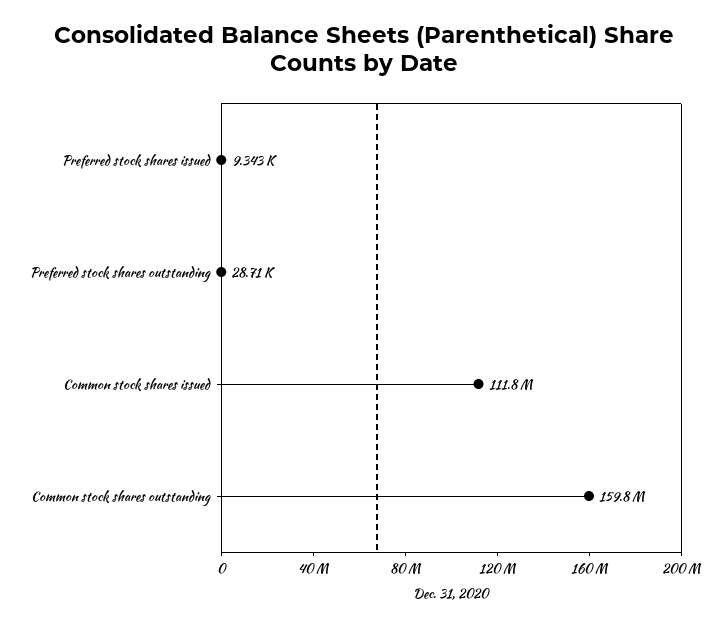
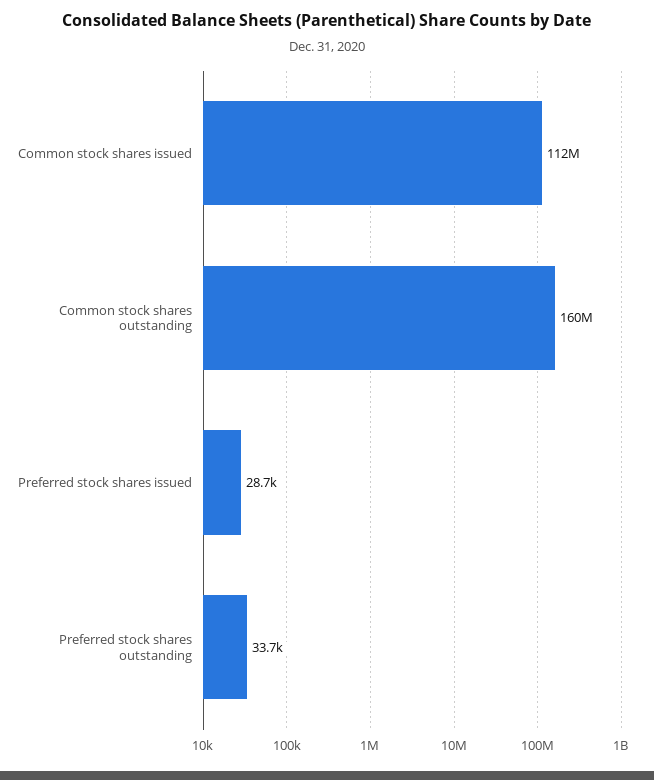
  {
-   "Preferred stock shares issued": 9343,
+   "Preferred stock shares issued": 28700,
-   "Preferred stock shares outstanding": 28710,
+   "Preferred stock shares outstanding": 33700,
    "Common stock shares issued": 111800000,
    "Common stock shares outstanding": 159800000
  }

